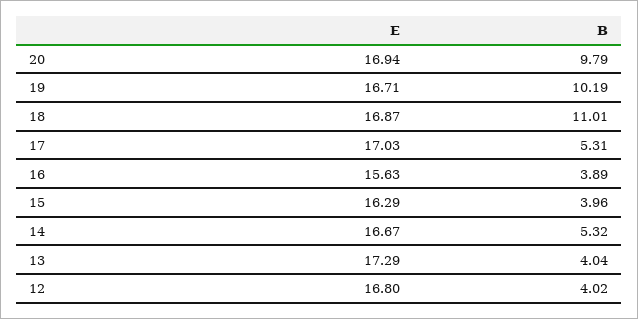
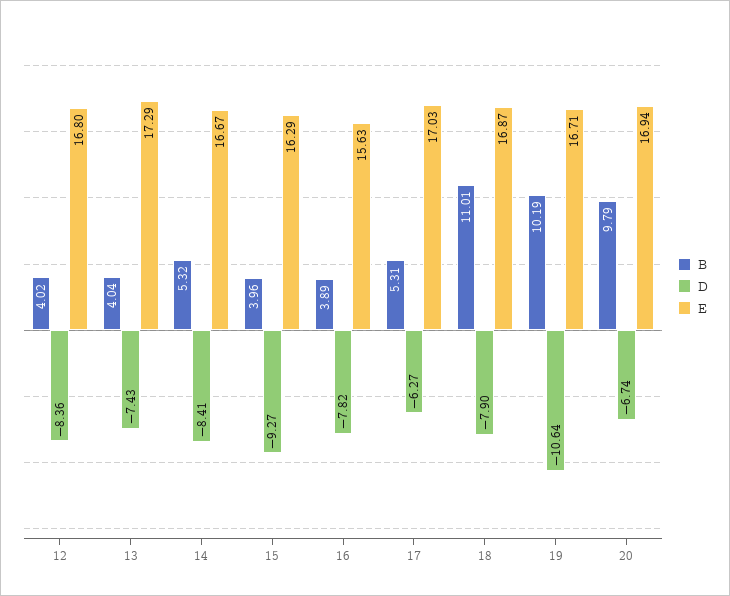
  {
    "E": {
      "20": 16.94,
      "19": 16.71,
      "18": 16.87,
      "17": 17.03,
      "16": 15.63,
      "15": 16.29,
      "14": 16.67,
      "13": 17.29,
      "12": 16.8
    },
    "B": {
      "20": 9.79,
      "19": 10.19,
      "18": 11.01,
      "17": 5.31,
      "16": 3.89,
      "15": 3.96,
      "14": 5.32,
      "13": 4.04,
      "12": 4.02
-   }
+   },
+   "D": {
+     "12": -8.36,
+     "13": -7.43,
+     "14": -8.41,
+     "15": -9.27,
+     "16": -7.82,
+     "17": -6.27,
+     "18": -7.9,
+     "19": -10.64,
+     "20": -6.74
+   }
  }

